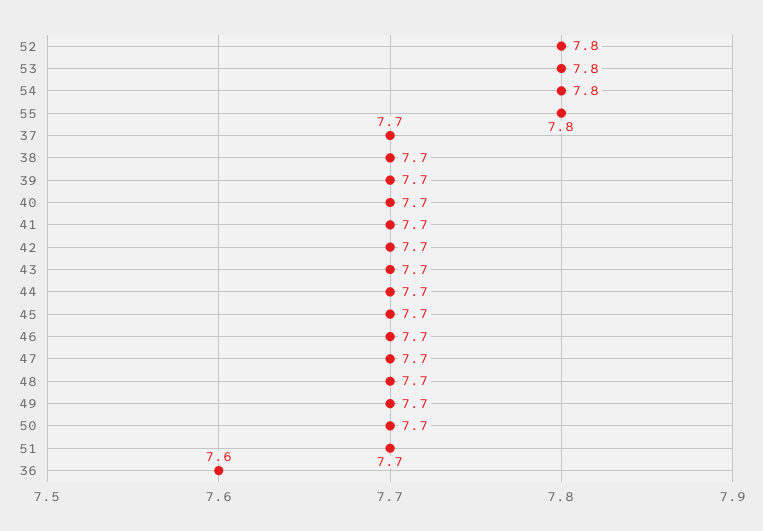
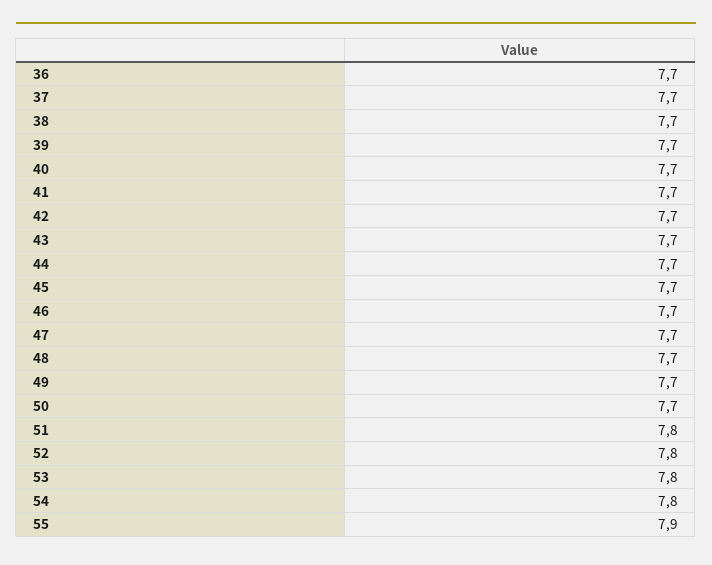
  {
    "52": 7.8,
    "53": 7.8,
    "54": 7.8,
-   "55": 7.8,
+   "55": 7.9,
    "37": 7.7,
    "38": 7.7,
    "39": 7.7,
    "40": 7.7,
    "41": 7.7,
    "42": 7.7,
    "43": 7.7,
    "44": 7.7,
    "45": 7.7,
    "46": 7.7,
    "47": 7.7,
    "48": 7.7,
    "49": 7.7,
    "50": 7.7,
-   "51": 7.7,
+   "51": 7.8,
-   "36": 7.6
+   "36": 7.7
  }

